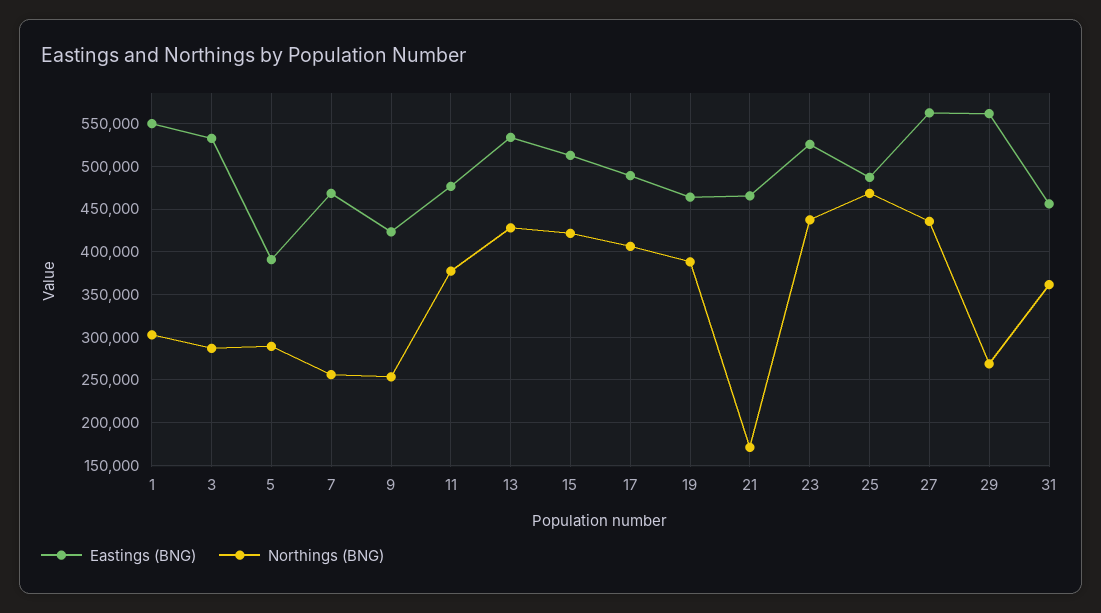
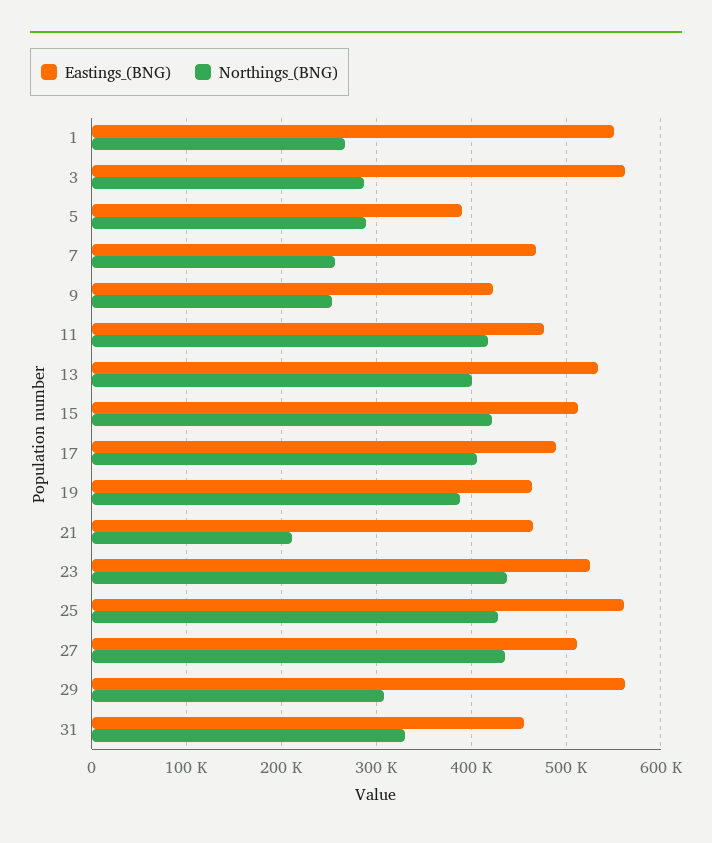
  {
    "Eastings (BNG)": {
      "1": 550000,
-     "3": 530000,
+     "3": 560000,
      "5": 390000,
      "7": 470000,
      "9": 420000,
      "11": 480000,
      "13": 530000,
      "15": 510000,
      "17": 490000,
      "19": 460000,
      "21": 470000,
      "23": 530000,
-     "25": 490000,
+     "25": 560000,
-     "27": 560000,
+     "27": 510000,
      "29": 560000,
      "31": 460000
    },
    "Northings (BNG)": {
-     "1": 300000,
+     "1": 270000,
      "3": 290000,
      "5": 290000,
      "7": 260000,
      "9": 250000,
-     "11": 380000,
+     "11": 420000,
-     "13": 430000,
+     "13": 400000,
      "15": 420000,
      "17": 410000,
      "19": 390000,
-     "21": 170000,
+     "21": 210000,
      "23": 440000,
-     "25": 470000,
+     "25": 430000,
      "27": 440000,
-     "29": 270000,
+     "29": 310000,
-     "31": 360000
+     "31": 330000
    }
  }

